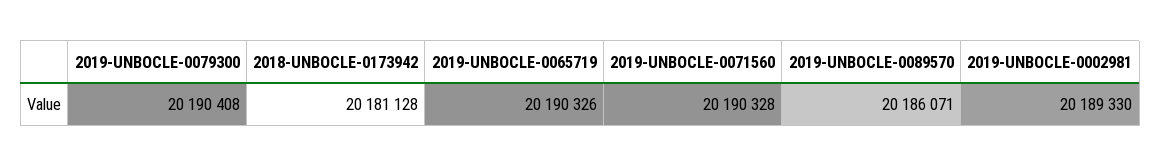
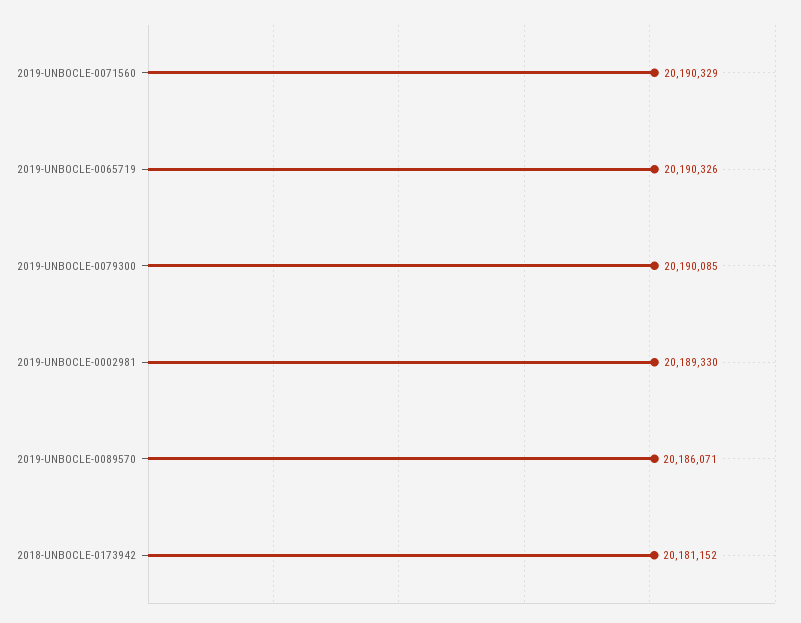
  {
-   "2019-UNBOCLE-0079300": 20190408,
+   "2019-UNBOCLE-0079300": 20190085,
-   "2018-UNBOCLE-0173942": 20181128,
+   "2018-UNBOCLE-0173942": 20181152,
    "2019-UNBOCLE-0065719": 20190326,
-   "2019-UNBOCLE-0071560": 20190328,
+   "2019-UNBOCLE-0071560": 20190329,
    "2019-UNBOCLE-0089570": 20186071,
    "2019-UNBOCLE-0002981": 20189330
  }

